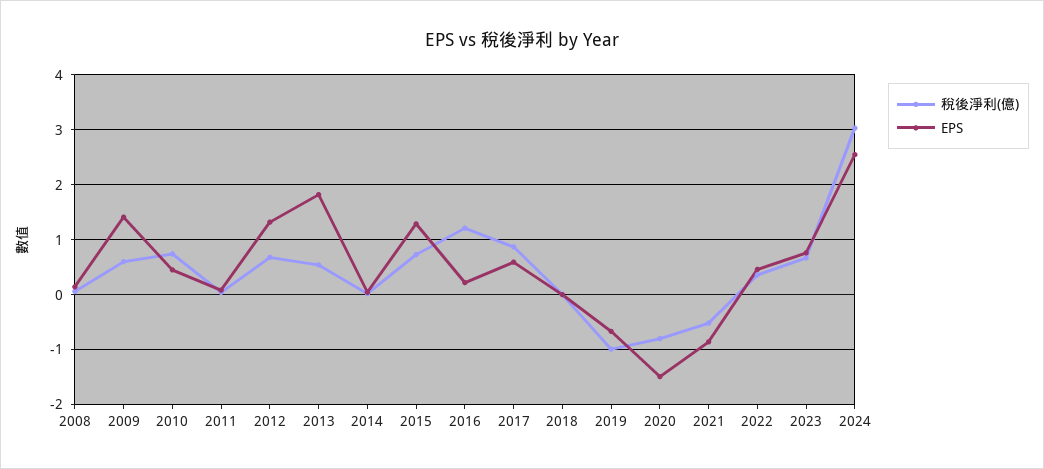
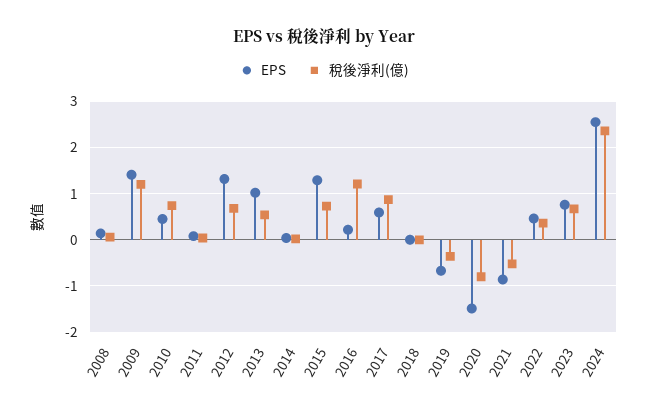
  {
    "稅後淨利(億)": {
      "2008": 0,
-     "2009": 0.6,
+     "2009": 1.2,
      "2010": 0.8,
      "2011": 0,
      "2012": 0.6,
      "2013": 0.6,
      "2014": 0,
      "2015": 0.8,
      "2016": 1.2,
      "2017": 0.8,
      "2018": 0,
-     "2019": -1,
+     "2019": -0.4,
      "2020": -0.8,
      "2021": -0.6,
      "2022": 0.4,
      "2023": 0.6,
-     "2024": 3
+     "2024": 2.4
    },
    "EPS": {
      "2008": 0.2,
      "2009": 1.4,
      "2010": 0.4,
      "2011": 0,
      "2012": 1.4,
-     "2013": 1.8,
+     "2013": 1,
      "2014": 0,
      "2015": 1.2,
      "2016": 0.2,
      "2017": 0.6,
      "2018": 0,
      "2019": -0.6,
      "2020": -1.4,
      "2021": -0.8,
      "2022": 0.4,
      "2023": 0.8,
      "2024": 2.6
    }
  }

